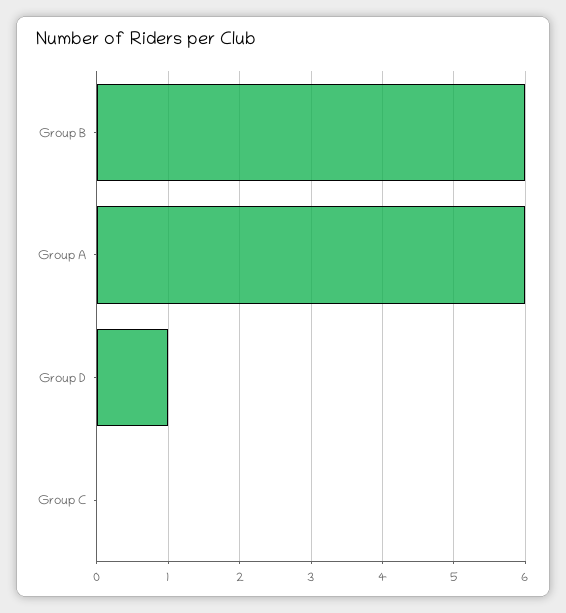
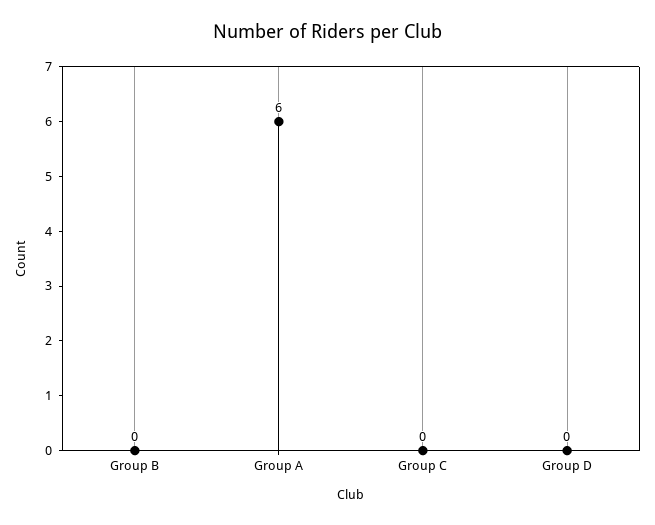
  {
-   "Group B": 6,
+   "Group B": 0,
    "Group A": 6,
-   "Group D": 1,
+   "Group D": 0,
    "Group C": 0
  }

